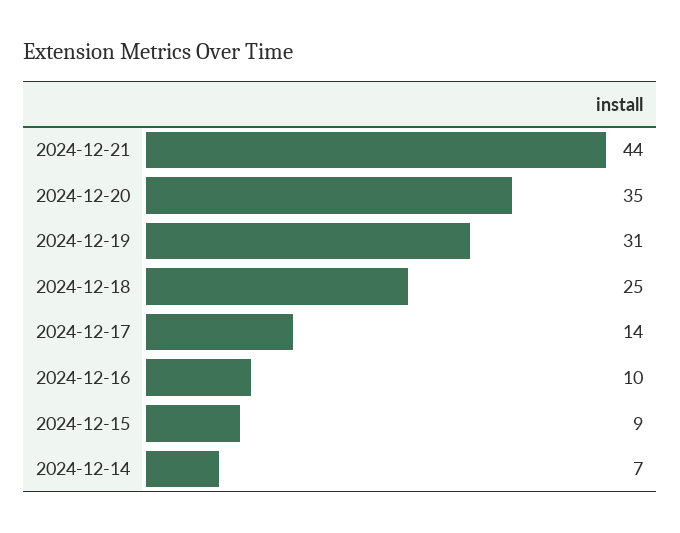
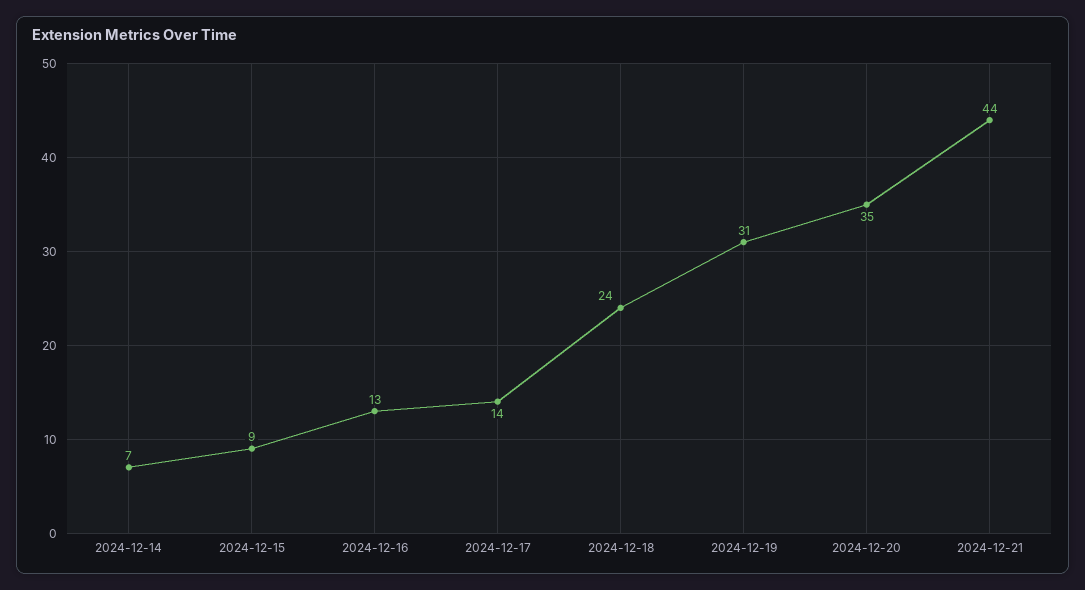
  {
    "2024-12-21": 44,
    "2024-12-20": 35,
    "2024-12-19": 31,
-   "2024-12-18": 25,
+   "2024-12-18": 24,
    "2024-12-17": 14,
-   "2024-12-16": 10,
+   "2024-12-16": 13,
    "2024-12-15": 9,
    "2024-12-14": 7
  }

